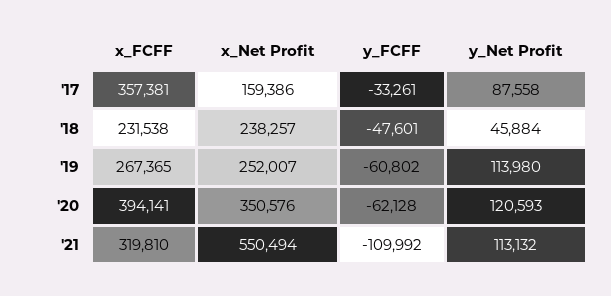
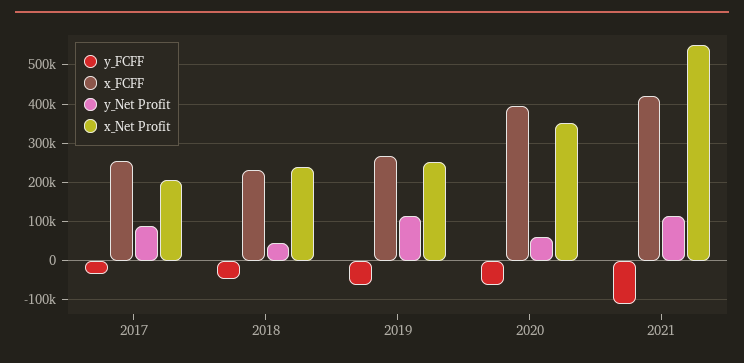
  {
    "x_FCFF": {
-     "'17": 357381,
+     "'17": 260000,
      "'18": 231538,
      "'19": 267365,
      "'20": 394141,
-     "'21": 319810
+     "'21": 420000
    },
    "x_Net Profit": {
-     "'17": 159386,
+     "'17": 200000,
      "'18": 238257,
      "'19": 252007,
      "'20": 350576,
      "'21": 550494
    },
    "y_FCFF": {
      "'17": -33261,
      "'18": -47601,
      "'19": -60802,
      "'20": -62128,
      "'21": -109992
    },
    "y_Net Profit": {
      "'17": 87558,
      "'18": 45884,
      "'19": 113980,
-     "'20": 120593,
+     "'20": 60000,
      "'21": 113132
    }
  }

